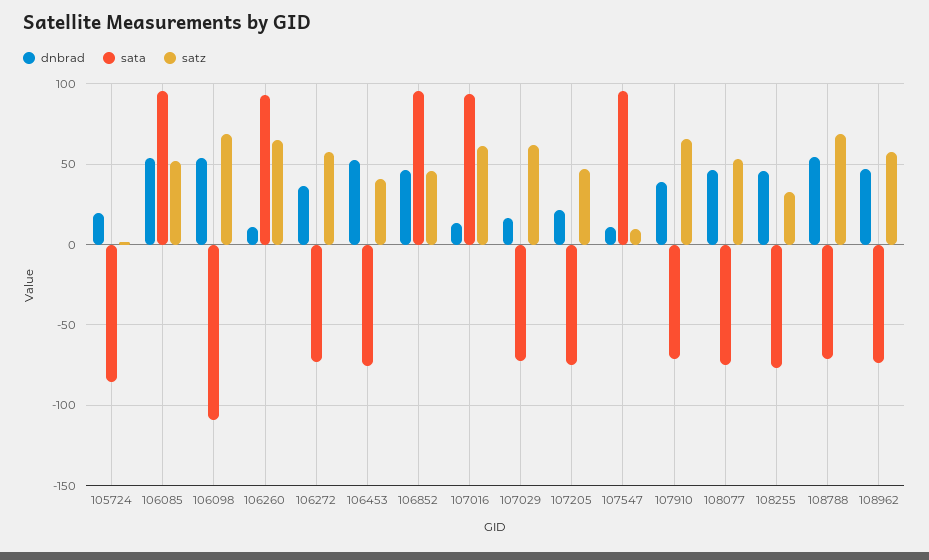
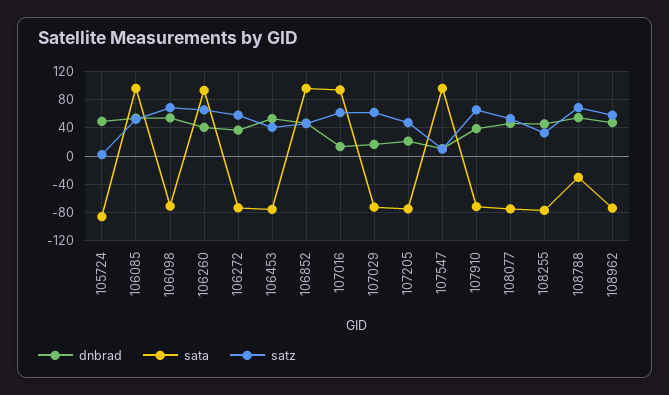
  {
    "dnbrad": {
-     "105724": 20,
+     "105724": 50,
      "106085": 55,
      "106098": 55,
-     "106260": 10,
+     "106260": 40,
      "106272": 35,
      "106453": 55,
      "106852": 45,
      "107016": 15,
      "107029": 15,
      "107205": 20,
      "107547": 10,
      "107910": 40,
      "108077": 45,
      "108255": 45,
      "108788": 55,
      "108962": 45
    },
    "sata": {
      "105724": -85,
      "106085": 95,
-     "106098": -110,
+     "106098": -70,
      "106260": 95,
      "106272": -75,
      "106453": -75,
      "106852": 95,
      "107016": 95,
      "107029": -70,
      "107205": -75,
      "107547": 95,
      "107910": -70,
      "108077": -75,
      "108255": -75,
-     "108788": -70,
+     "108788": -30,
      "108962": -75
    },
    "satz": {
      "105724": 0,
      "106085": 50,
      "106098": 70,
      "106260": 65,
      "106272": 60,
      "106453": 40,
      "106852": 45,
      "107016": 60,
      "107029": 60,
      "107205": 45,
      "107547": 10,
      "107910": 65,
      "108077": 55,
      "108255": 35,
      "108788": 70,
      "108962": 60
    }
  }

